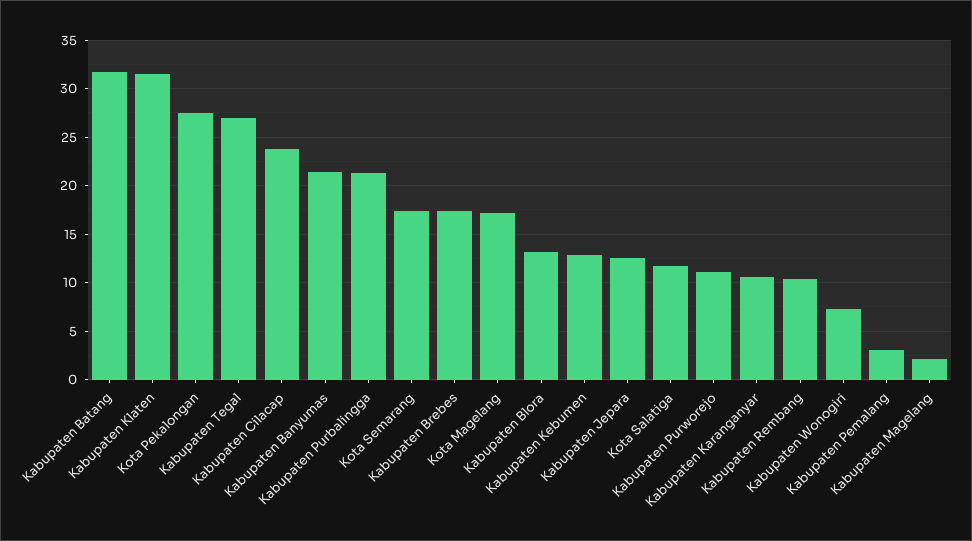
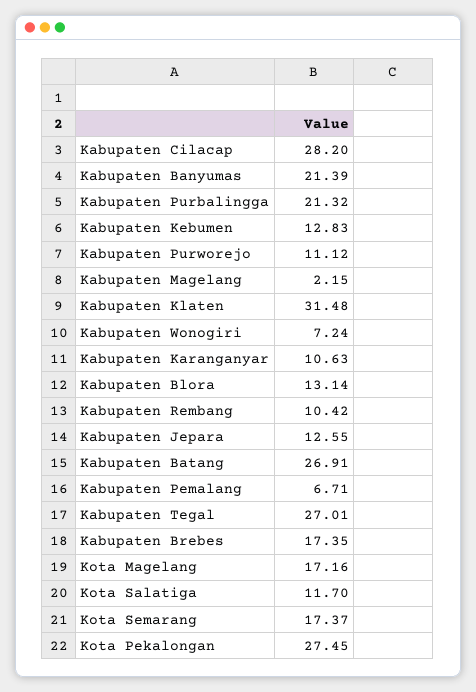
  {
-   "Kabupaten Batang": 32,
+   "Kabupaten Batang": 26.91,
    "Kabupaten Klaten": 31.48,
    "Kota Pekalongan": 27.45,
    "Kabupaten Tegal": 27.01,
-   "Kabupaten Cilacap": 24,
+   "Kabupaten Cilacap": 28.2,
    "Kabupaten Banyumas": 21.39,
    "Kabupaten Purbalingga": 21.32,
    "Kota Semarang": 17.37,
    "Kabupaten Brebes": 17.35,
    "Kota Magelang": 17.16,
    "Kabupaten Blora": 13.14,
    "Kabupaten Kebumen": 12.83,
    "Kabupaten Jepara": 12.55,
    "Kota Salatiga": 11.7,
    "Kabupaten Purworejo": 11.12,
    "Kabupaten Karanganyar": 10.63,
    "Kabupaten Rembang": 10.42,
    "Kabupaten Wonogiri": 7.24,
-   "Kabupaten Pemalang": 3,
+   "Kabupaten Pemalang": 6.71,
    "Kabupaten Magelang": 2.15
  }

